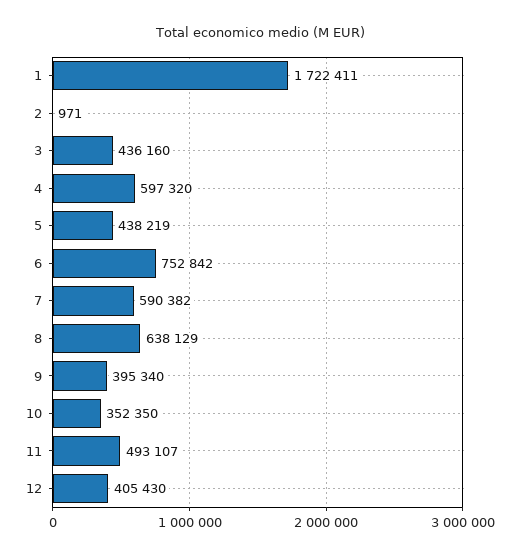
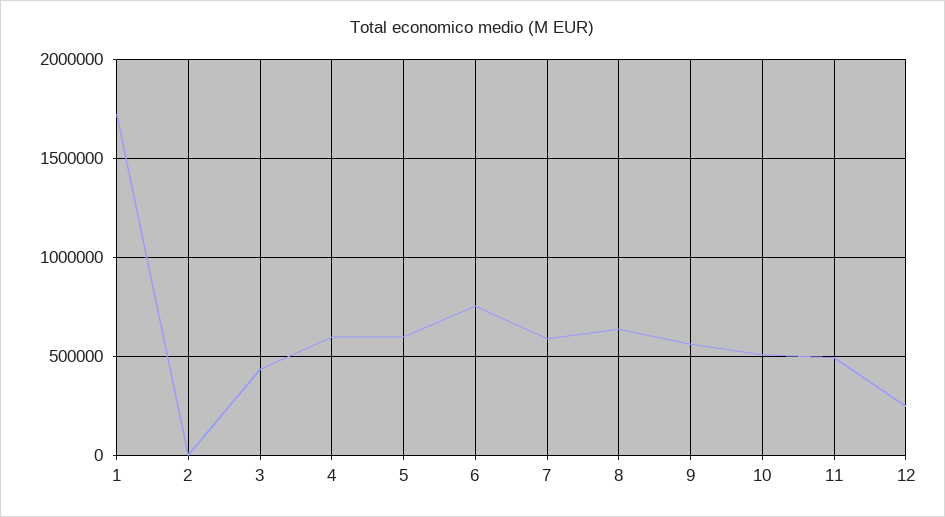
  {
    "1": 1722411,
    "2": 971,
    "3": 436160,
    "4": 597320,
-   "5": 438219,
+   "5": 600000,
    "6": 752842,
    "7": 590382,
    "8": 638129,
-   "9": 395340,
+   "9": 550000,
-   "10": 352350,
+   "10": 500000,
    "11": 493107,
-   "12": 405430
+   "12": 250000
  }

